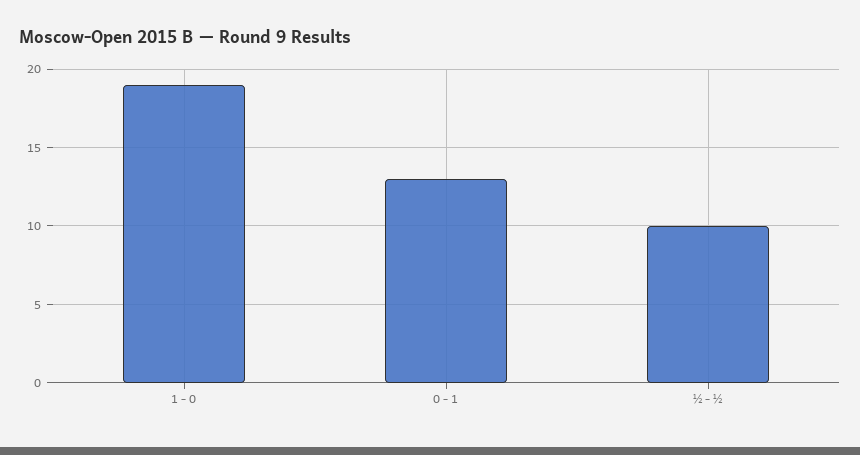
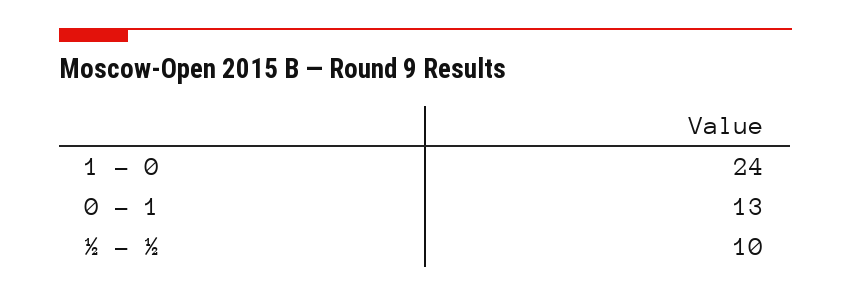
  {
-   "1 - 0": 19,
+   "1 - 0": 24,
    "0 - 1": 13,
    "½ - ½": 10
  }

